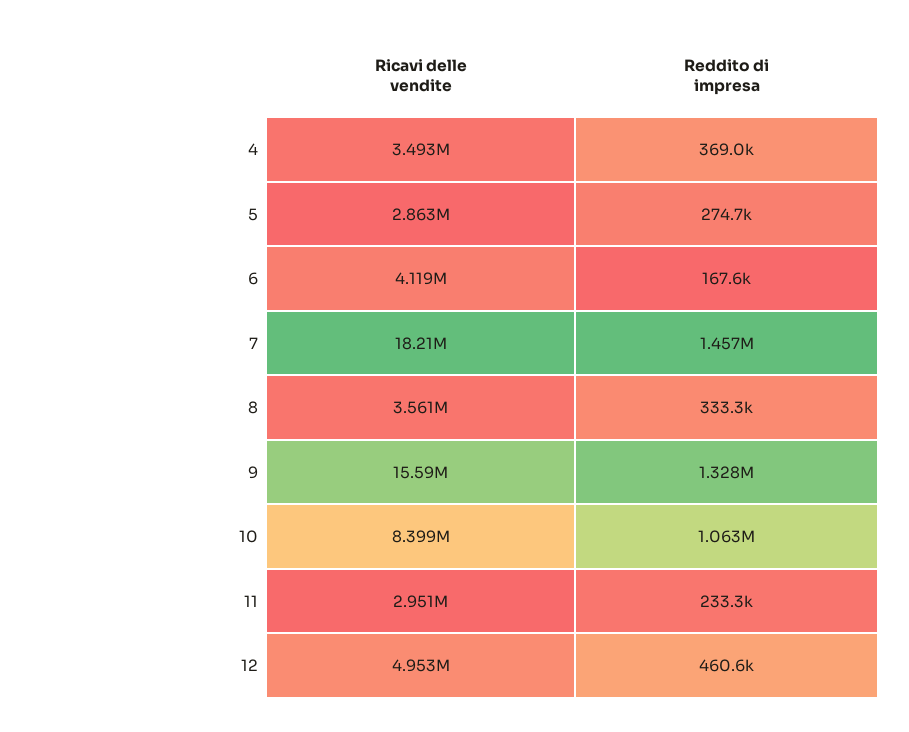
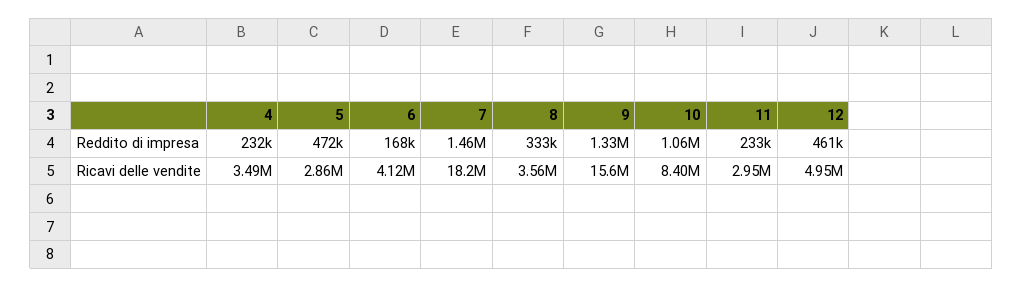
  {
    "Ricavi delle vendite": {
      "4": 3493000,
      "5": 2863000,
      "6": 4119000,
      "7": 18210000,
      "8": 3561000,
      "9": 15590000,
      "10": 8399000,
      "11": 2951000,
      "12": 4953000
    },
    "Reddito di impresa": {
-     "4": 369000,
+     "4": 232000,
-     "5": 274700,
+     "5": 472000,
      "6": 167600,
      "7": 1457000,
      "8": 333300,
      "9": 1328000,
      "10": 1063000,
      "11": 233300,
      "12": 460600
    }
  }

